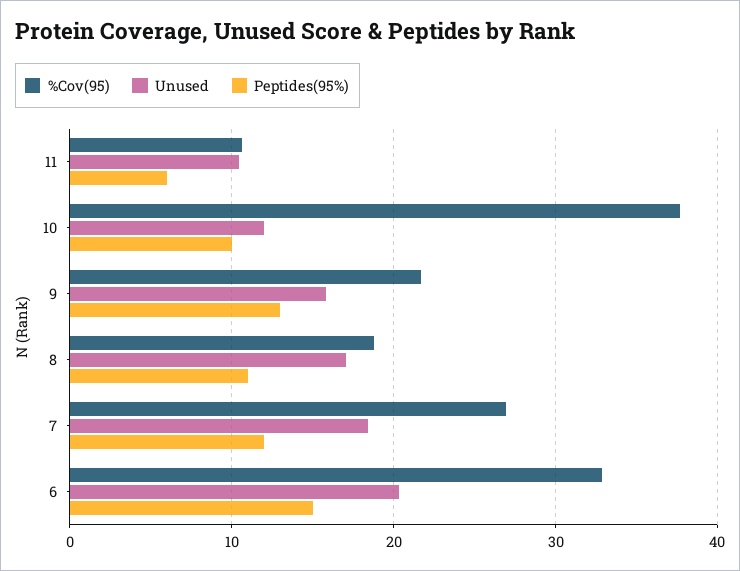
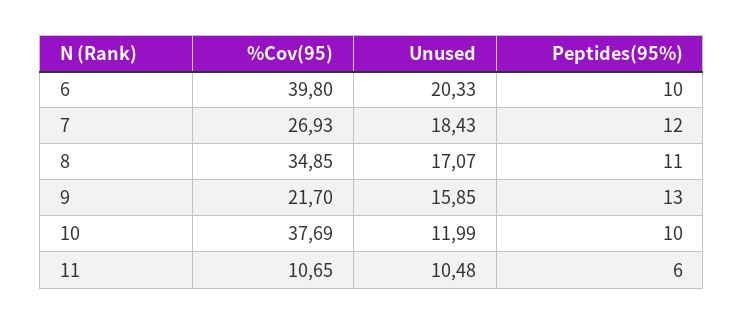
  {
    "%Cov(95)": {
      "11": 10.65,
      "10": 37.69,
      "9": 21.7,
-     "8": 19,
+     "8": 34.85,
      "7": 26.93,
-     "6": 33
+     "6": 39.8
    },
    "Unused": {
      "11": 10.48,
      "10": 11.99,
      "9": 15.85,
      "8": 17.07,
      "7": 18.43,
      "6": 20.33
    },
    "Peptides(95%)": {
      "11": 6,
      "10": 10,
      "9": 13,
      "8": 11,
      "7": 12,
-     "6": 15
+     "6": 10
    }
  }

